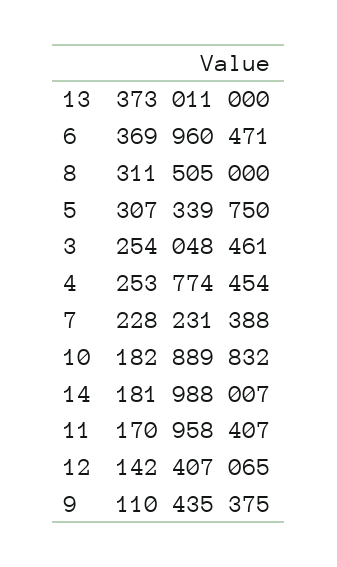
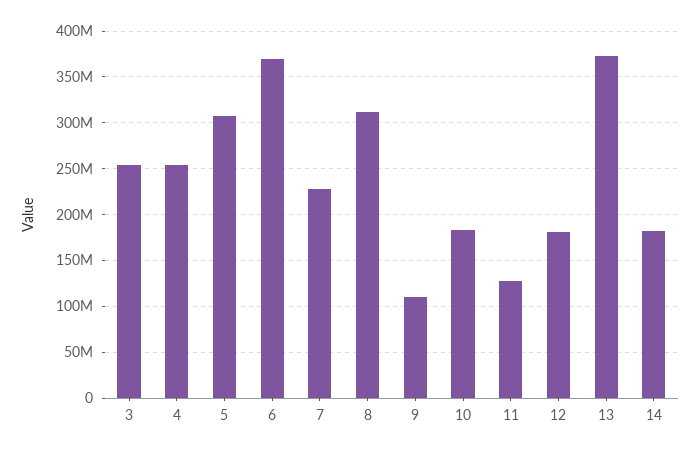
  {
    "13": 373011000,
    "6": 369960471,
    "8": 311505000,
    "5": 307339750,
    "3": 254048461,
    "4": 253774454,
    "7": 228231388,
    "10": 182889832,
    "14": 181988007,
-   "11": 170958407,
+   "11": 130000000,
-   "12": 142407065,
+   "12": 180000000,
    "9": 110435375
  }

